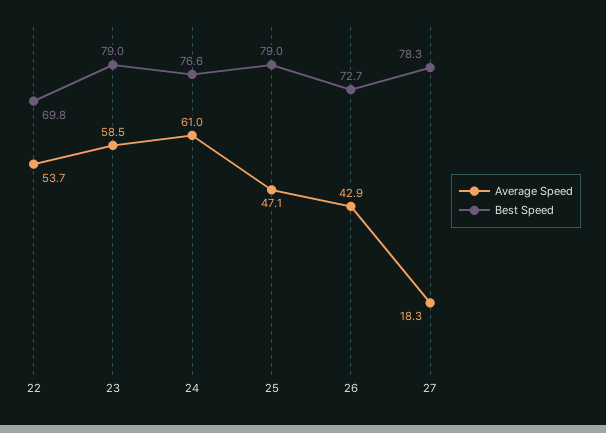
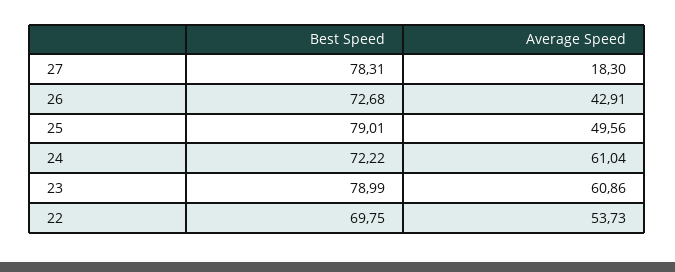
  {
    "Average Speed": {
      "22": 53.73,
-     "23": 58.5,
+     "23": 60.86,
      "24": 61.04,
-     "25": 47.1,
+     "25": 49.56,
      "26": 42.91,
      "27": 18.3
    },
    "Best Speed": {
      "22": 69.75,
      "23": 78.99,
-     "24": 76.6,
+     "24": 72.22,
      "25": 79.01,
      "26": 72.68,
      "27": 78.31
    }
  }

